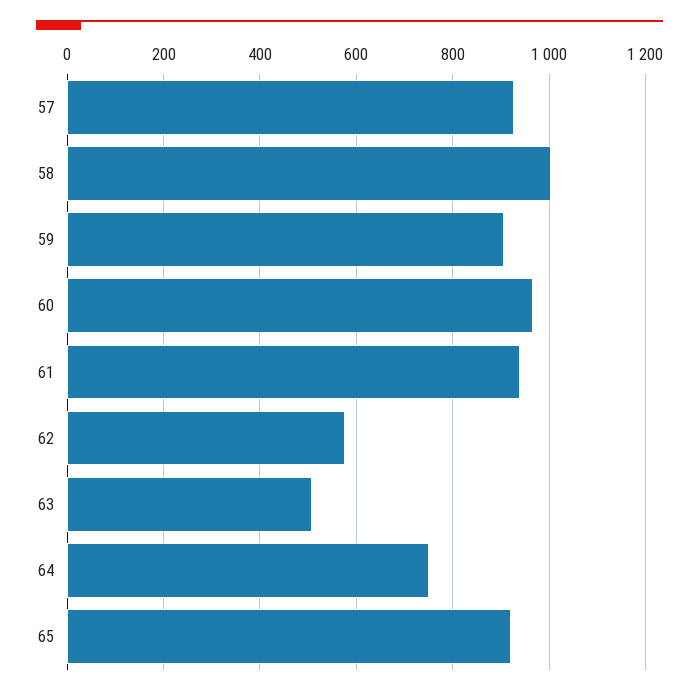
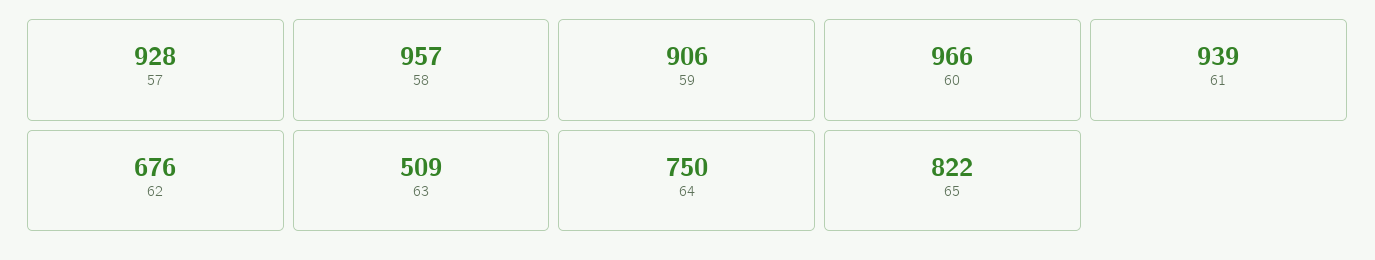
  {
    "57": 928,
-   "58": 1000,
+   "58": 957,
    "59": 906,
    "60": 966,
    "61": 939,
-   "62": 580,
+   "62": 676,
    "63": 509,
    "64": 750,
-   "65": 920
+   "65": 822
  }

